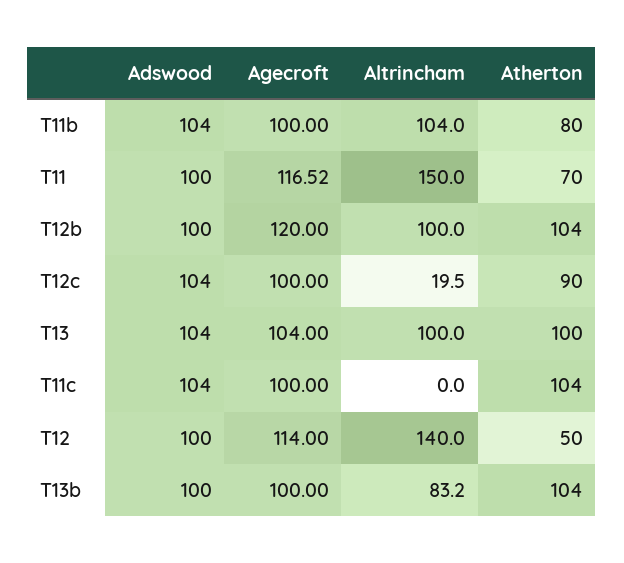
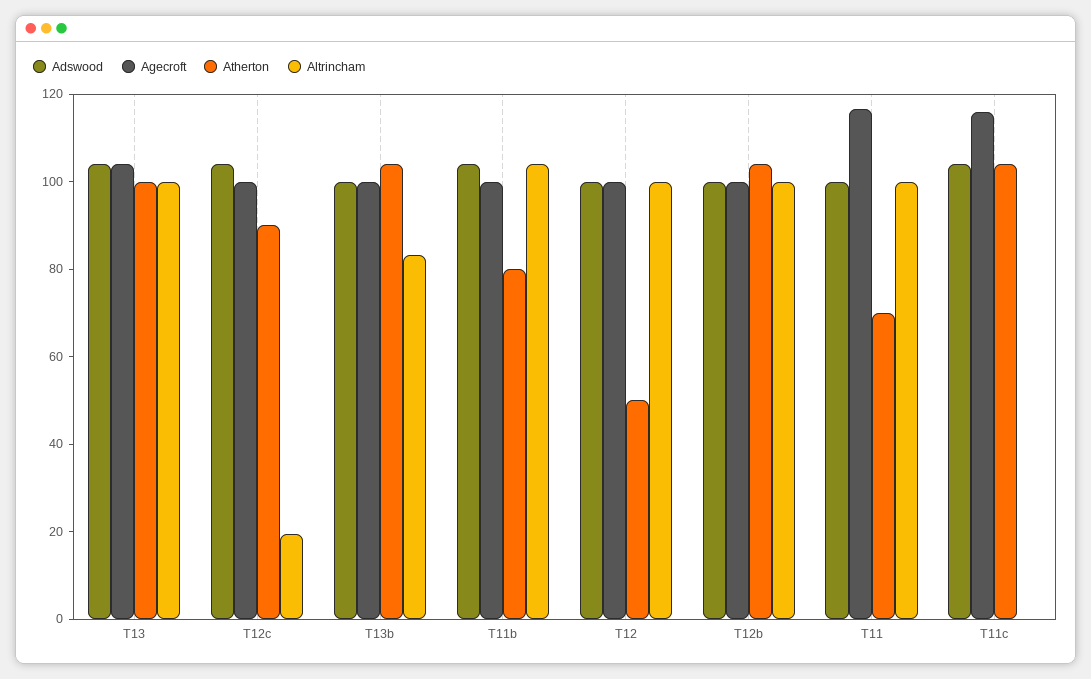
  {
    "Adswood": {
      "T11b": 104,
      "T11": 100,
      "T12b": 100,
      "T12c": 104,
      "T13": 104,
      "T11c": 104,
      "T12": 100,
      "T13b": 100
    },
    "Agecroft": {
      "T11b": 100,
      "T11": 116.52,
-     "T12b": 120,
+     "T12b": 100,
      "T12c": 100,
      "T13": 104,
-     "T11c": 100,
+     "T11c": 115,
-     "T12": 114,
+     "T12": 100,
      "T13b": 100
    },
    "Altrincham": {
      "T11b": 104,
-     "T11": 150,
+     "T11": 100,
      "T12b": 100,
      "T12c": 19.5,
      "T13": 100,
      "T11c": 0,
-     "T12": 140,
+     "T12": 100,
      "T13b": 83.2
    },
    "Atherton": {
      "T11b": 80,
      "T11": 70,
      "T12b": 104,
      "T12c": 90,
      "T13": 100,
      "T11c": 104,
      "T12": 50,
      "T13b": 104
    }
  }

